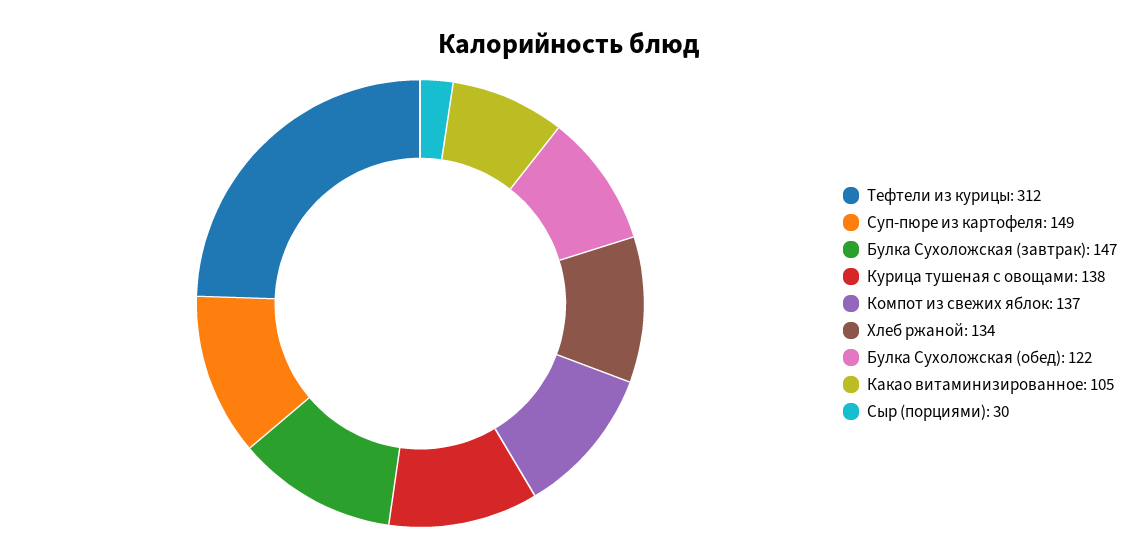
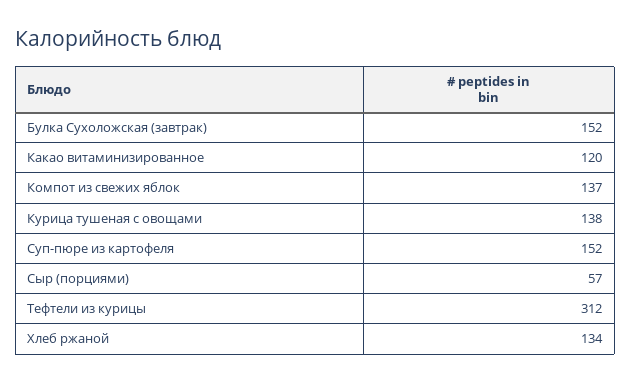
  {
    "Тефтели из курицы": 312,
-   "Суп-пюре из картофеля": 149,
+   "Суп-пюре из картофеля": 152,
-   "Булка Сухоложская (завтрак)": 147,
+   "Булка Сухоложская (завтрак)": 152,
    "Курица тушеная с овощами": 138,
    "Компот из свежих яблок": 137,
    "Хлеб ржаной": 134,
-   "Булка Сухоложская (обед)": 122,
-   "Какао витаминизированное": 105,
+   "Какао витаминизированное": 120,
-   "Сыр (порциями)": 30
+   "Сыр (порциями)": 57
  }

